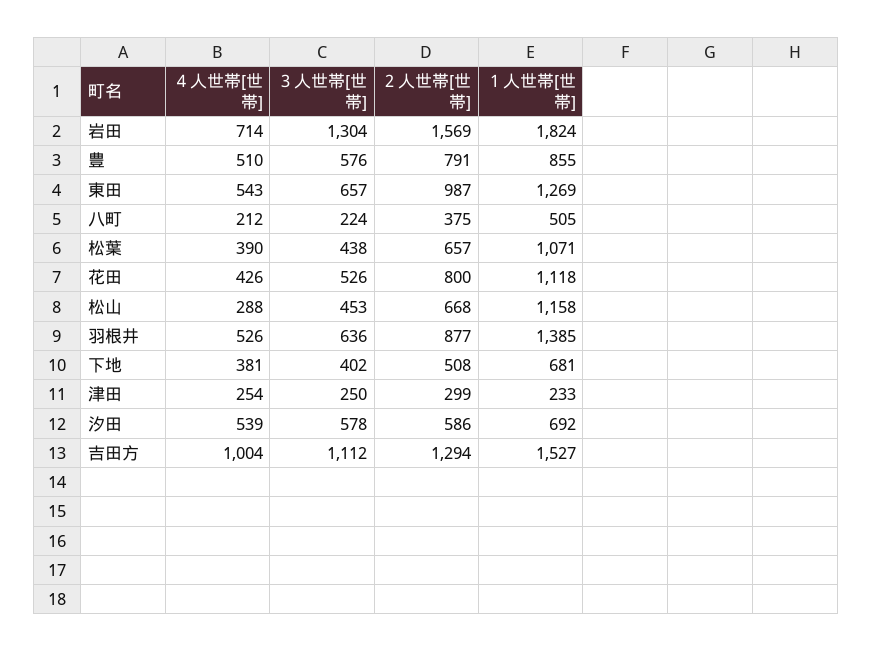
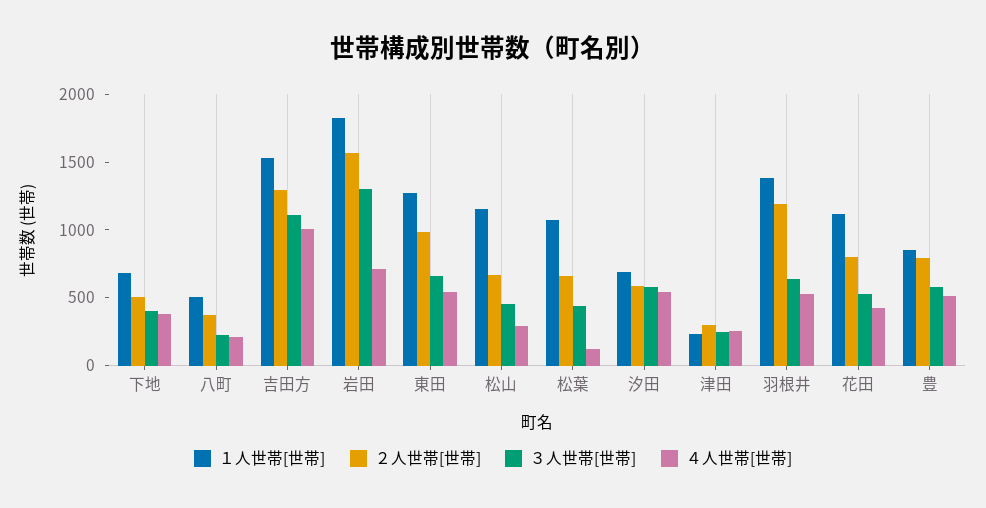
  {
    "４人世帯[世帯]": {
      "岩田": 714,
      "豊": 510,
      "東田": 543,
      "八町": 212,
-     "松葉": 390,
+     "松葉": 100,
      "花田": 426,
      "松山": 288,
      "羽根井": 526,
      "下地": 381,
      "津田": 254,
      "汐田": 539,
      "吉田方": 1004
    },
    "３人世帯[世帯]": {
      "岩田": 1304,
      "豊": 576,
      "東田": 657,
      "八町": 224,
      "松葉": 438,
      "花田": 526,
      "松山": 453,
      "羽根井": 636,
      "下地": 402,
      "津田": 250,
      "汐田": 578,
      "吉田方": 1112
    },
    "２人世帯[世帯]": {
      "岩田": 1569,
      "豊": 791,
      "東田": 987,
      "八町": 375,
      "松葉": 657,
      "花田": 800,
      "松山": 668,
-     "羽根井": 877,
+     "羽根井": 1200,
      "下地": 508,
      "津田": 299,
      "汐田": 586,
      "吉田方": 1294
    },
    "１人世帯[世帯]": {
      "岩田": 1824,
      "豊": 855,
      "東田": 1269,
      "八町": 505,
      "松葉": 1071,
      "花田": 1118,
      "松山": 1158,
      "羽根井": 1385,
      "下地": 681,
      "津田": 233,
      "汐田": 692,
      "吉田方": 1527
    }
  }

